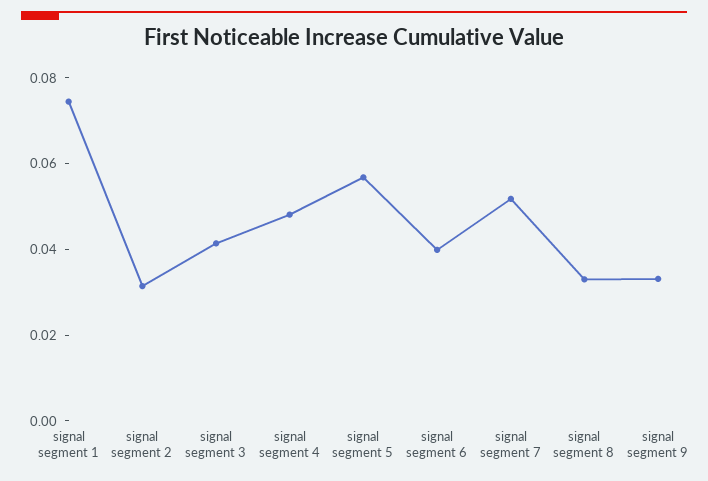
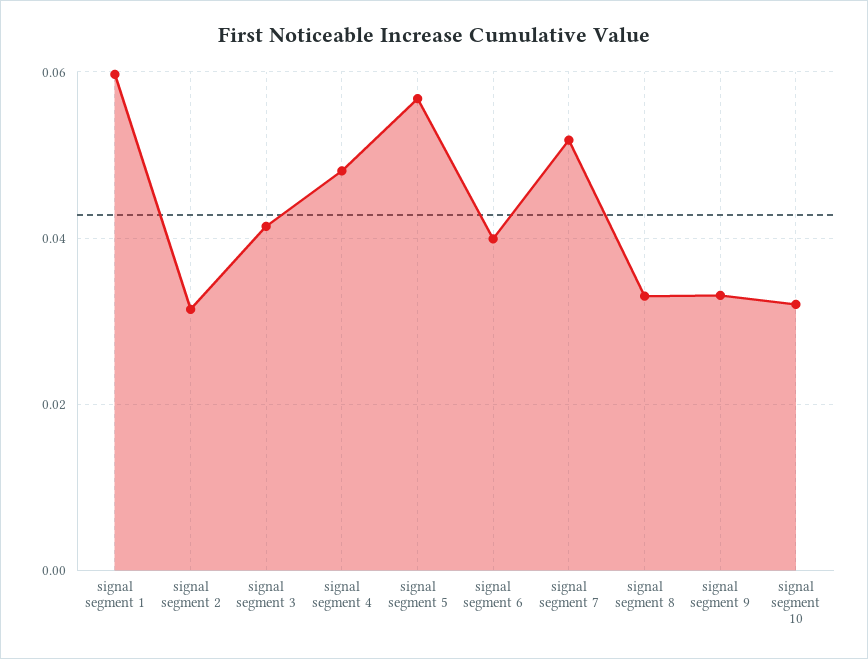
  {
-   "signal segment 1": 0.075,
+   "signal segment 1": 0.06,
    "signal segment 2": 0.032,
    "signal segment 3": 0.042,
    "signal segment 4": 0.048,
    "signal segment 5": 0.056,
    "signal segment 6": 0.04,
    "signal segment 7": 0.052,
    "signal segment 8": 0.034,
-   "signal segment 9": 0.034
+   "signal segment 9": 0.034,
+   "signal segment 10": 0.032
  }

